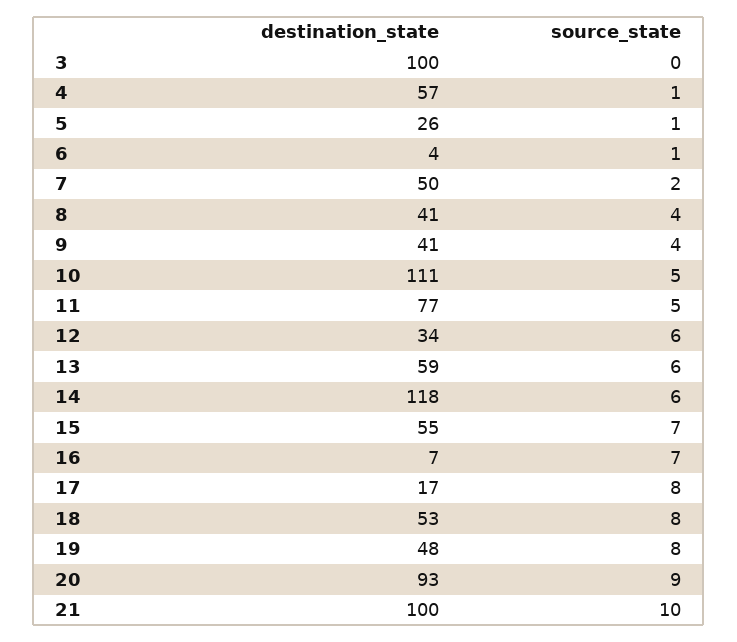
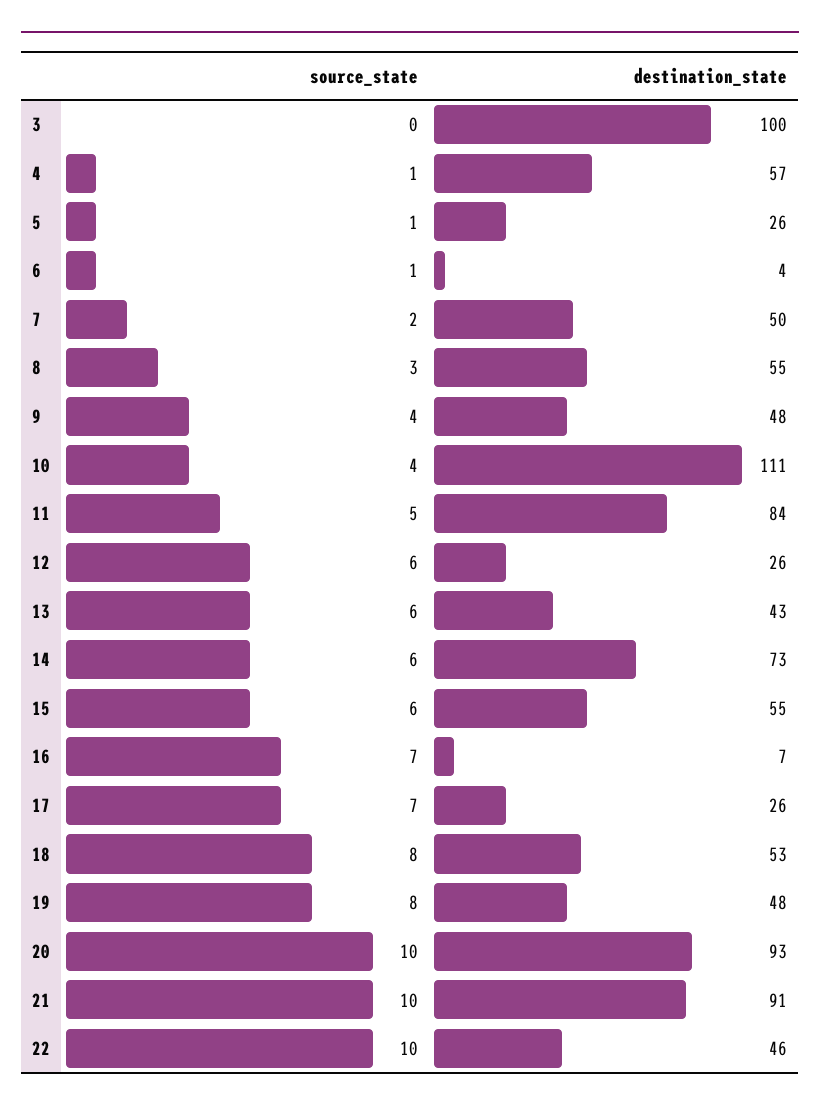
  {
    "destination_state": {
      "3": 100,
      "4": 57,
      "5": 26,
      "6": 4,
      "7": 50,
-     "8": 41,
+     "8": 55,
-     "9": 41,
+     "9": 48,
      "10": 111,
-     "11": 77,
+     "11": 84,
-     "12": 34,
+     "12": 26,
-     "13": 59,
+     "13": 43,
-     "14": 118,
+     "14": 73,
      "15": 55,
      "16": 7,
-     "17": 17,
+     "17": 26,
      "18": 53,
      "19": 48,
      "20": 93,
-     "21": 100
+     "21": 91,
+     "22": 46
    },
    "source_state": {
      "3": 0,
      "4": 1,
      "5": 1,
      "6": 1,
      "7": 2,
-     "8": 4,
+     "8": 3,
      "9": 4,
-     "10": 5,
+     "10": 4,
      "11": 5,
      "12": 6,
      "13": 6,
      "14": 6,
-     "15": 7,
+     "15": 6,
      "16": 7,
-     "17": 8,
+     "17": 7,
      "18": 8,
      "19": 8,
-     "20": 9,
+     "20": 10,
-     "21": 10
+     "21": 10,
+     "22": 10
    }
  }

